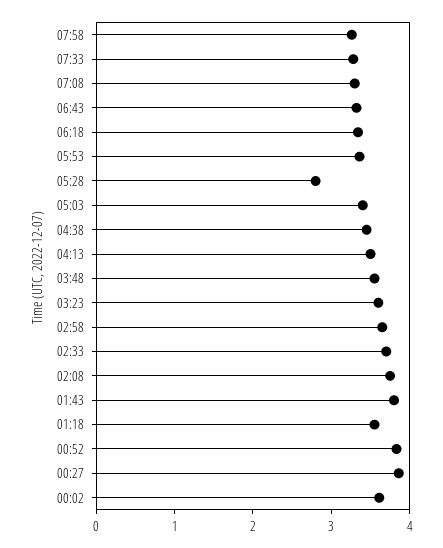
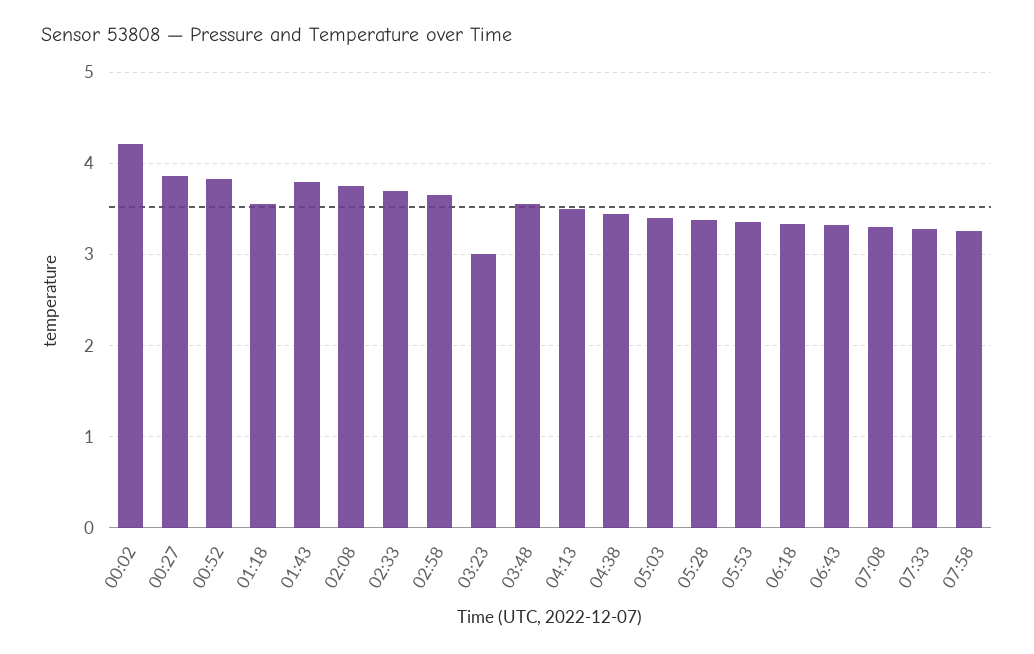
  {
    "07:58": 3.3,
    "07:33": 3.3,
    "07:08": 3.3,
    "06:43": 3.3,
    "06:18": 3.3,
    "05:53": 3.4,
-   "05:28": 2.8,
+   "05:28": 3.4,
    "05:03": 3.4,
    "04:38": 3.5,
    "04:13": 3.5,
    "03:48": 3.6,
-   "03:23": 3.6,
+   "03:23": 3,
    "02:58": 3.7,
    "02:33": 3.7,
    "02:08": 3.8,
    "01:43": 3.8,
    "01:18": 3.6,
    "00:52": 3.8,
    "00:27": 3.9,
-   "00:02": 3.6
+   "00:02": 4.2
  }

